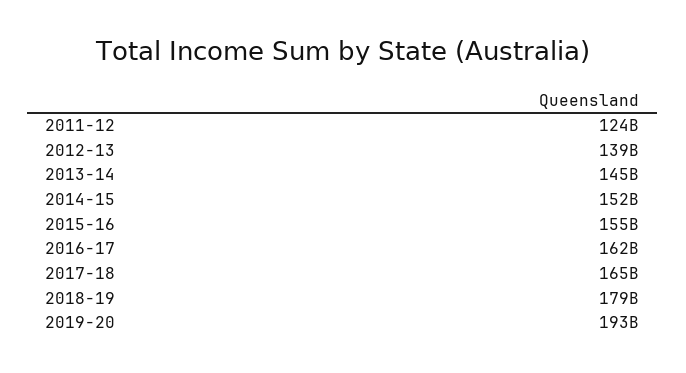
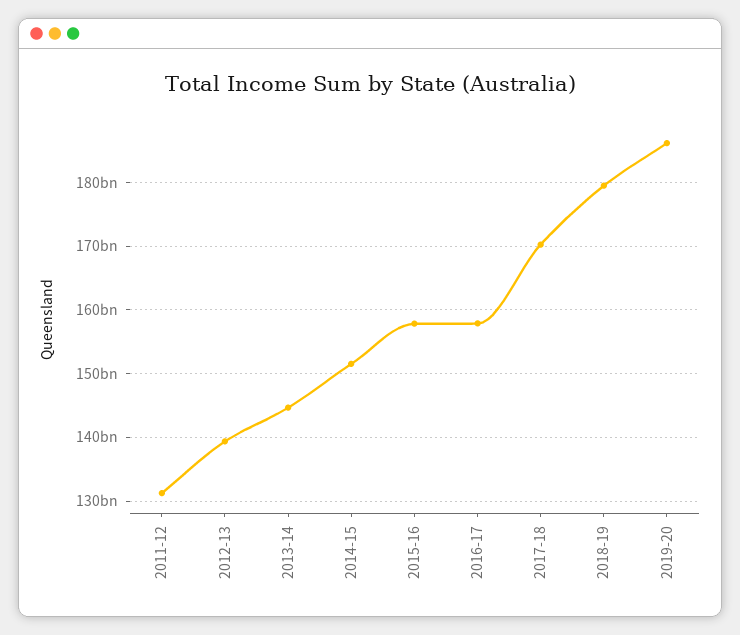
  {
-   "2011-12": 124000000000,
+   "2011-12": 131000000000,
    "2012-13": 139000000000,
    "2013-14": 145000000000,
    "2014-15": 152000000000,
-   "2015-16": 155000000000,
+   "2015-16": 158000000000,
-   "2016-17": 162000000000,
+   "2016-17": 158000000000,
-   "2017-18": 165000000000,
+   "2017-18": 170000000000,
    "2018-19": 179000000000,
-   "2019-20": 193000000000
+   "2019-20": 186000000000
  }

